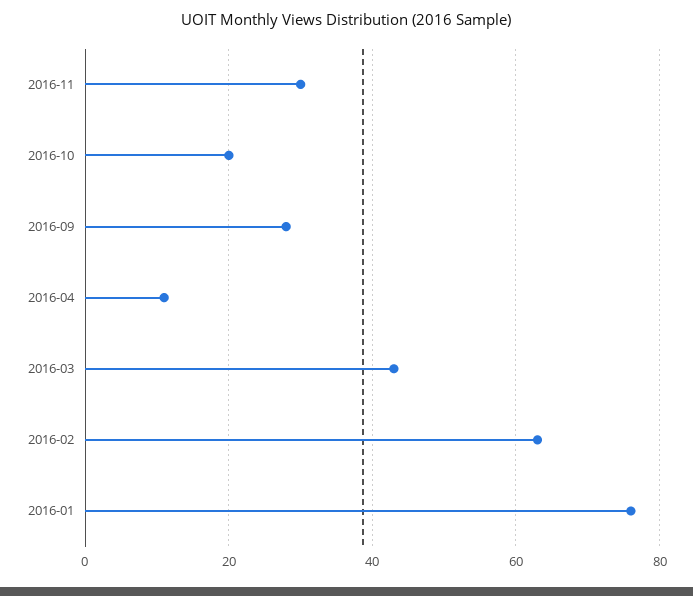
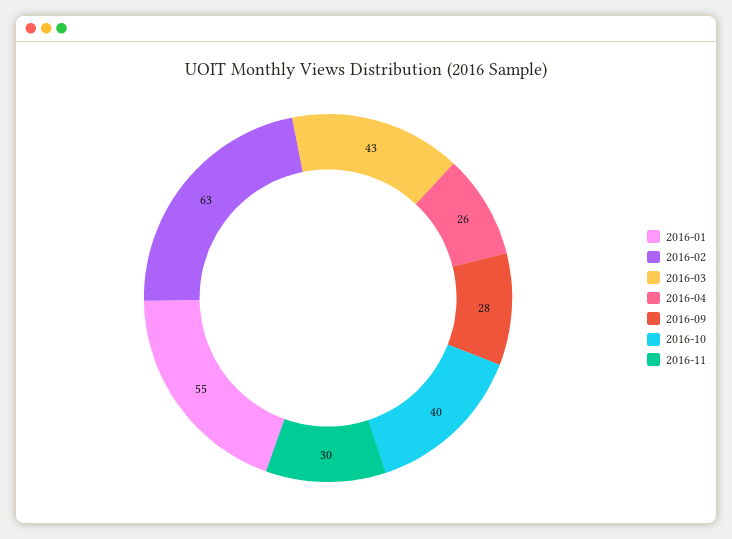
  {
    "2016-11": 30,
-   "2016-10": 20,
+   "2016-10": 40,
    "2016-09": 28,
-   "2016-04": 10,
+   "2016-04": 26,
    "2016-03": 43,
    "2016-02": 63,
-   "2016-01": 75
+   "2016-01": 55
  }

